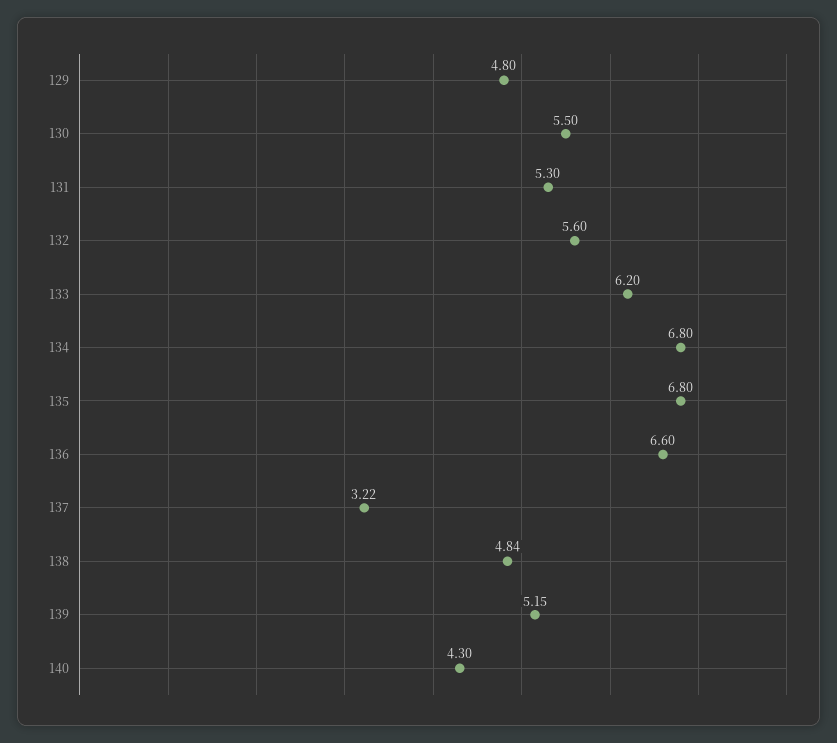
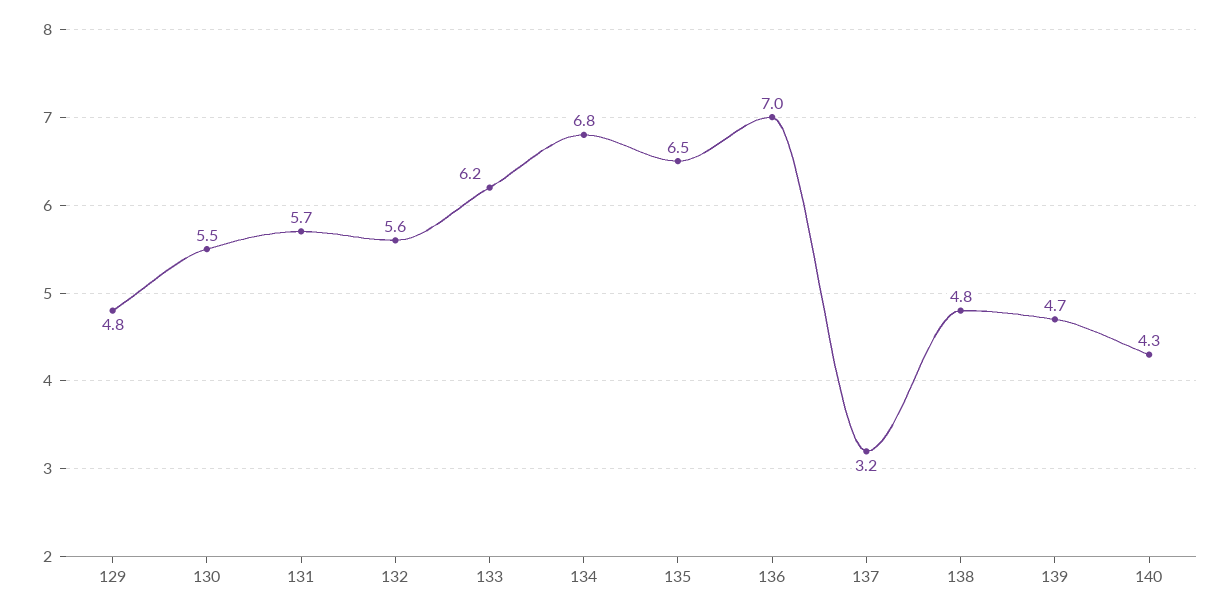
  {
    "129": 4.8,
    "130": 5.5,
-   "131": 5.3,
+   "131": 5.7,
    "132": 5.6,
    "133": 6.2,
    "134": 6.8,
-   "135": 6.8,
+   "135": 6.5,
-   "136": 6.6,
+   "136": 7,
    "137": 3.22,
    "138": 4.84,
-   "139": 5.15,
+   "139": 4.7,
    "140": 4.3
  }

